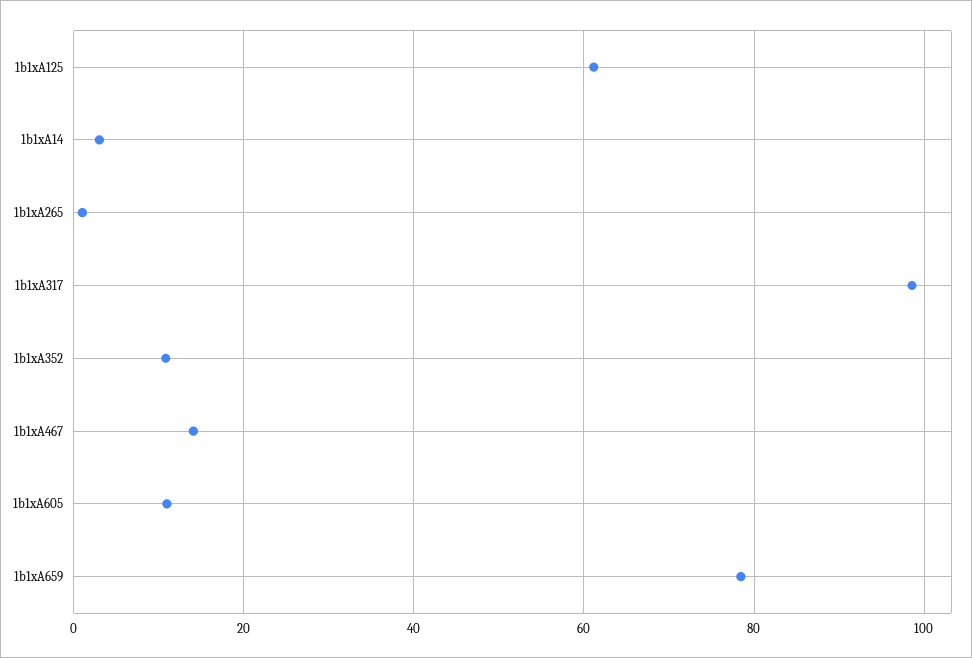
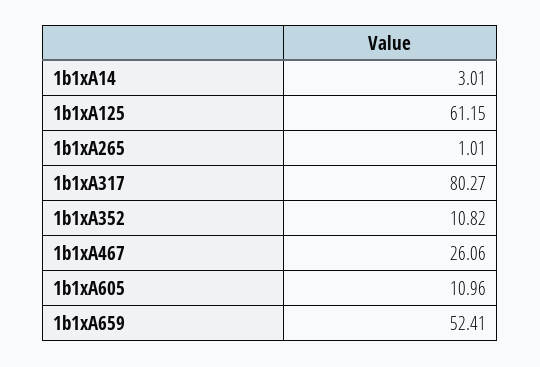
  {
    "1b1xA125": 61.15,
    "1b1xA14": 3.01,
    "1b1xA265": 1.01,
-   "1b1xA317": 98,
+   "1b1xA317": 80.27,
    "1b1xA352": 10.82,
-   "1b1xA467": 14,
+   "1b1xA467": 26.06,
    "1b1xA605": 10.96,
-   "1b1xA659": 78
+   "1b1xA659": 52.41
  }

